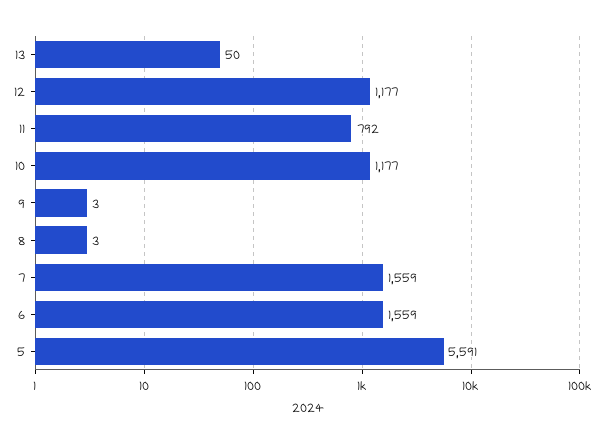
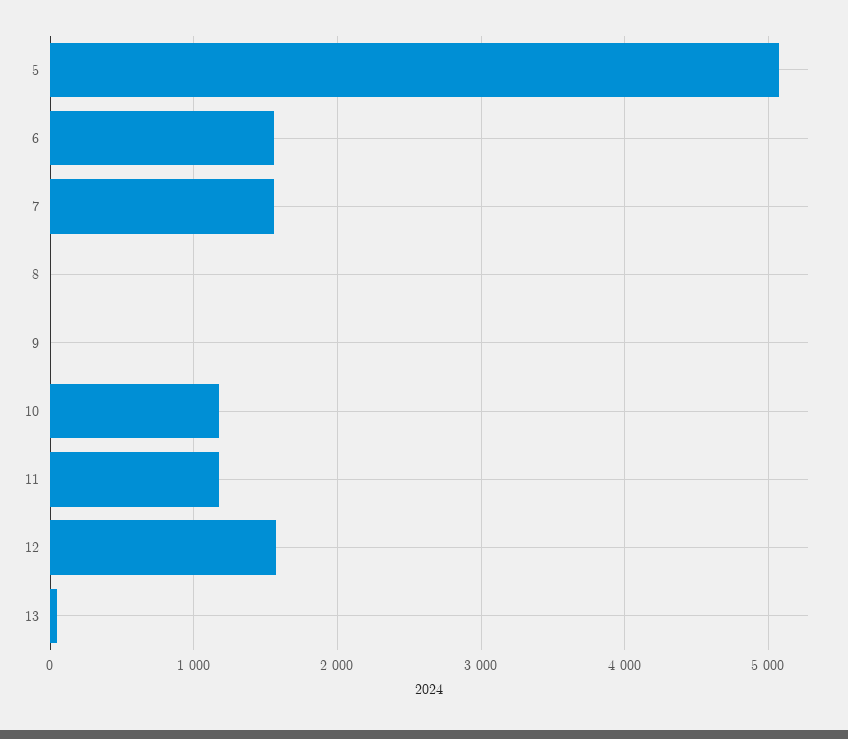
  {
    "13": 50,
-   "12": 1177,
+   "12": 1600,
-   "11": 792,
+   "11": 1200,
    "10": 1177,
    "9": 3,
    "8": 3,
    "7": 1559,
    "6": 1559,
-   "5": 5591
+   "5": 5100
  }

